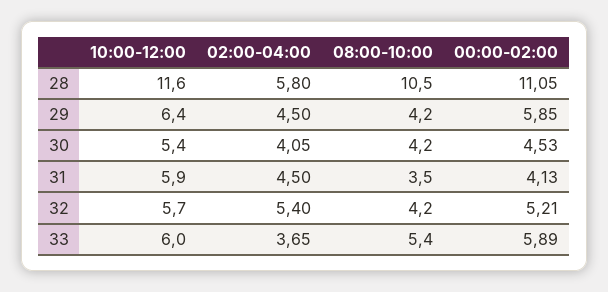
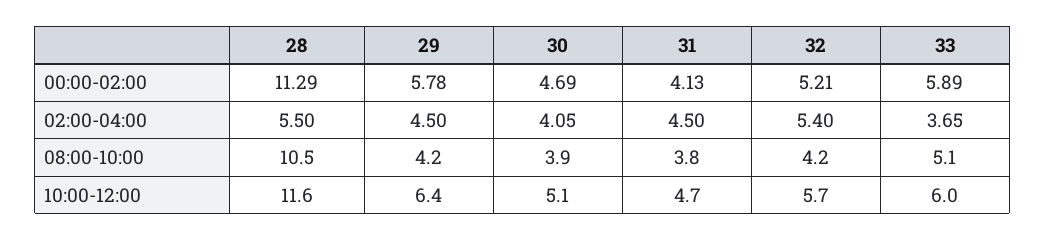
  {
    "10:00-12:00": {
      "28": 11.6,
      "29": 6.4,
-     "30": 5.4,
+     "30": 5.1,
-     "31": 5.9,
+     "31": 4.7,
      "32": 5.7,
      "33": 6
    },
    "02:00-04:00": {
-     "28": 5.8,
+     "28": 5.5,
      "29": 4.5,
      "30": 4.05,
      "31": 4.5,
      "32": 5.4,
      "33": 3.65
    },
    "08:00-10:00": {
      "28": 10.5,
      "29": 4.2,
-     "30": 4.2,
+     "30": 3.9,
-     "31": 3.5,
+     "31": 3.8,
      "32": 4.2,
-     "33": 5.4
+     "33": 5.1
    },
    "00:00-02:00": {
-     "28": 11.05,
+     "28": 11.29,
-     "29": 5.85,
+     "29": 5.78,
-     "30": 4.53,
+     "30": 4.69,
      "31": 4.13,
      "32": 5.21,
      "33": 5.89
    }
  }

